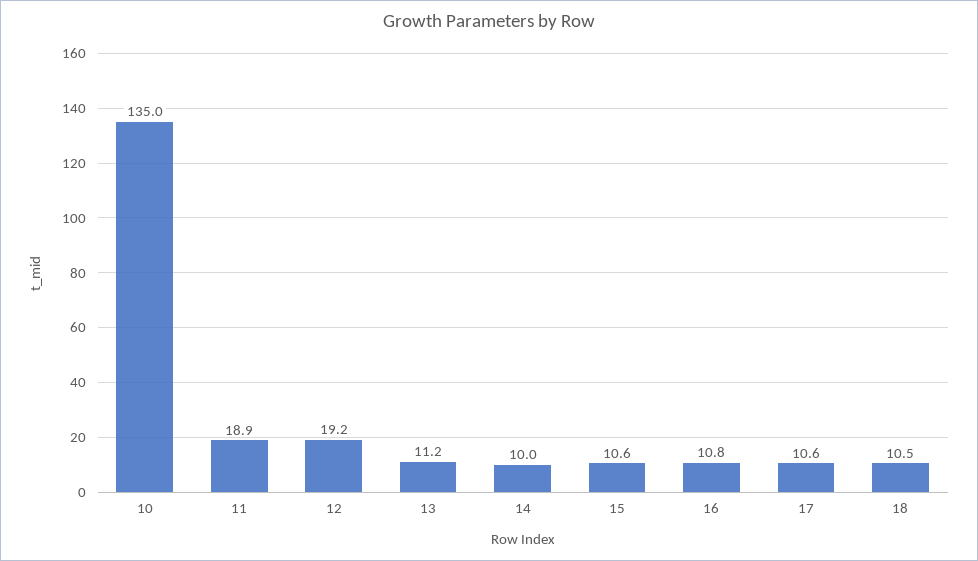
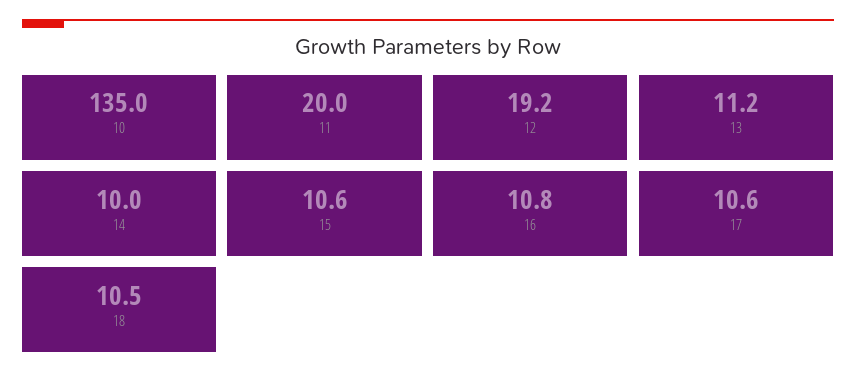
  {
    "10": 135,
-   "11": 18.9,
+   "11": 20,
    "12": 19.2,
    "13": 11.2,
    "14": 10,
    "15": 10.6,
    "16": 10.8,
    "17": 10.6,
    "18": 10.5
  }

